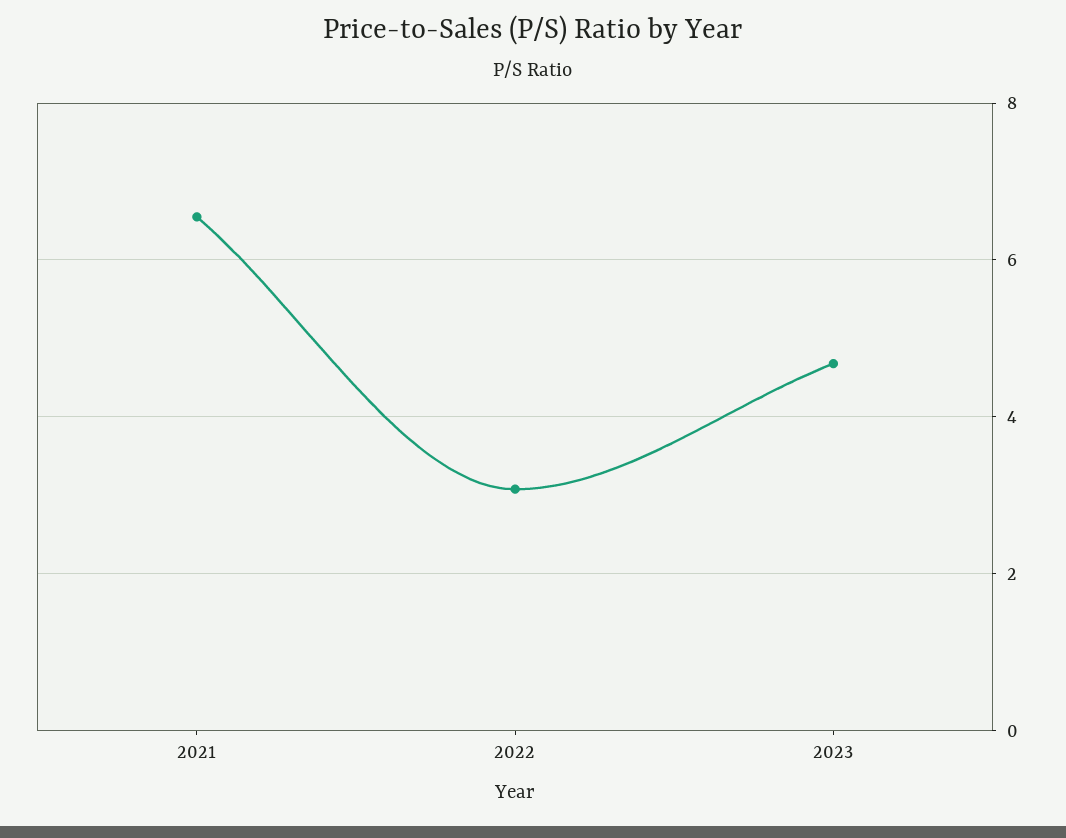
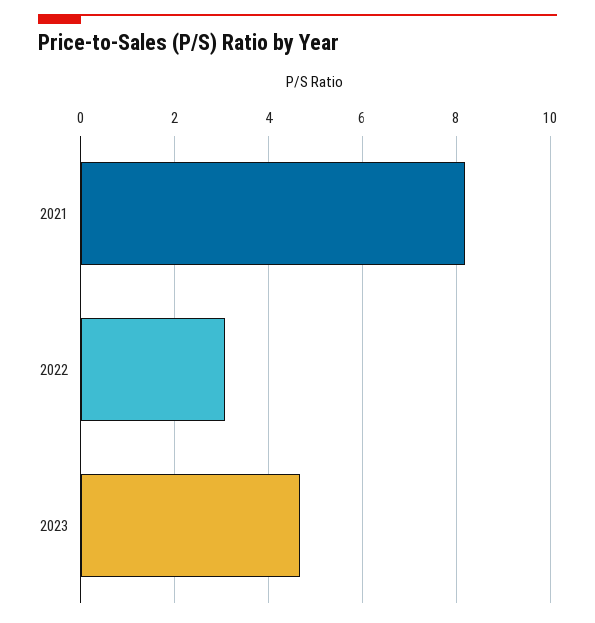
  {
-   "2021": 6.6,
+   "2021": 8.2,
    "2022": 3,
    "2023": 4.6
  }

